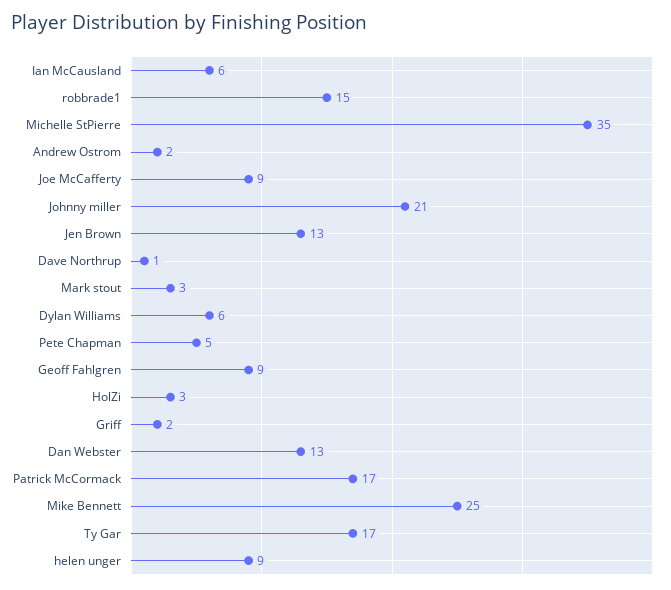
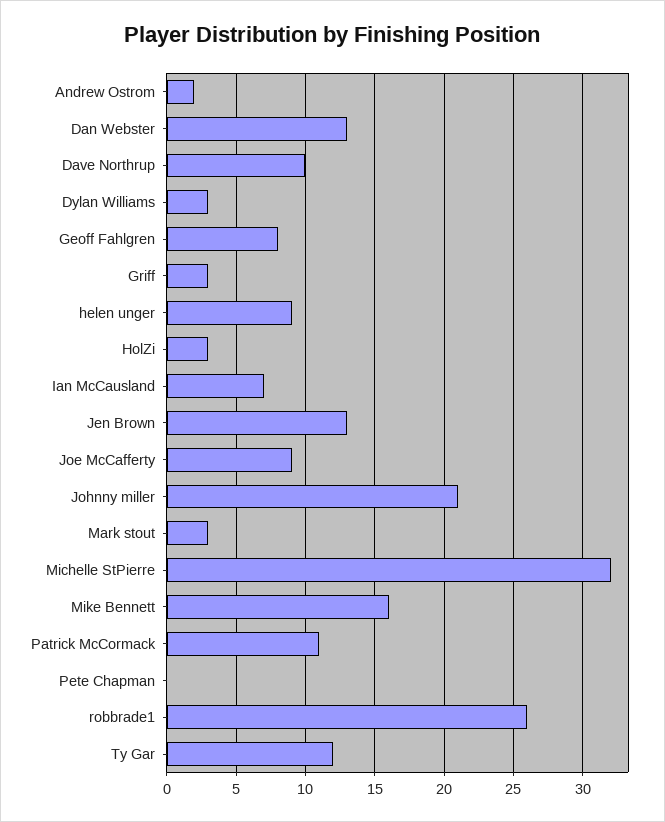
  {
-   "Ian McCausland": 6,
+   "Ian McCausland": 7,
-   "robbrade1": 15,
+   "robbrade1": 26,
-   "Michelle StPierre": 35,
+   "Michelle StPierre": 32,
    "Andrew Ostrom": 2,
    "Joe McCafferty": 9,
    "Johnny miller": 21,
    "Jen Brown": 13,
-   "Dave Northrup": 1,
+   "Dave Northrup": 10,
    "Mark stout": 3,
-   "Dylan Williams": 6,
+   "Dylan Williams": 3,
-   "Pete Chapman": 5,
+   "Pete Chapman": 0,
-   "Geoff Fahlgren": 9,
+   "Geoff Fahlgren": 8,
    "HolZi": 3,
-   "Griff": 2,
+   "Griff": 3,
    "Dan Webster": 13,
-   "Patrick McCormack": 17,
+   "Patrick McCormack": 11,
-   "Mike Bennett": 25,
+   "Mike Bennett": 16,
-   "Ty Gar": 17,
+   "Ty Gar": 12,
    "helen unger": 9
  }

